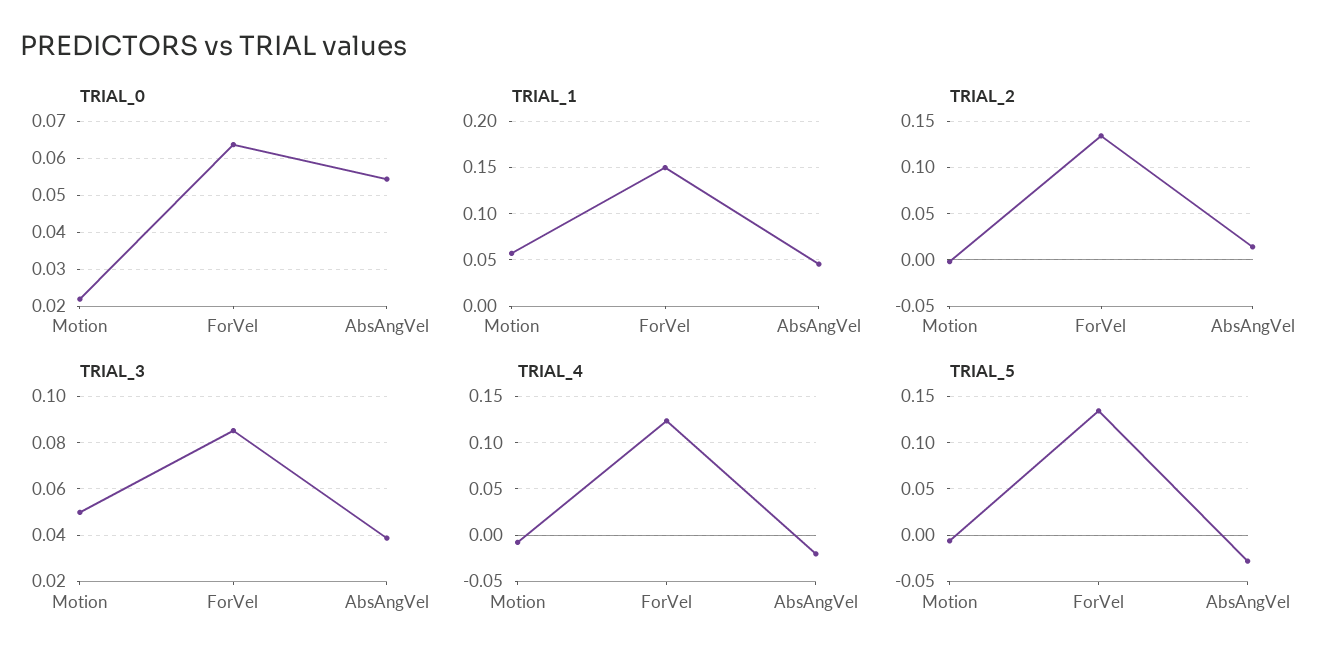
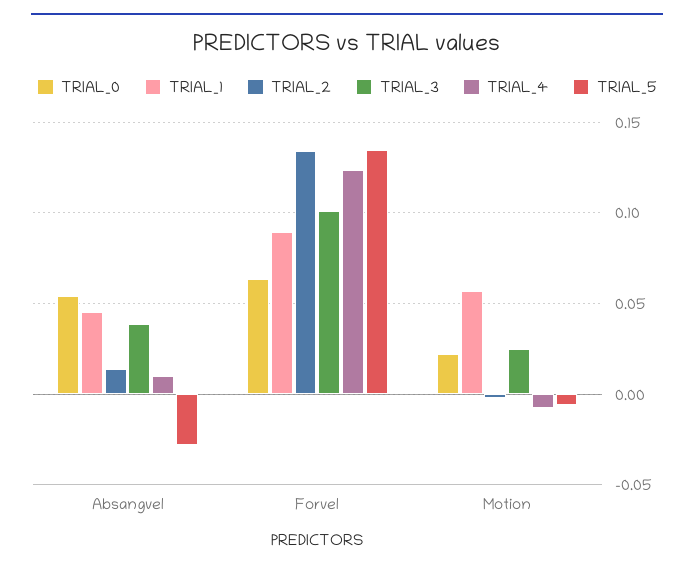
  {
    "TRIAL_0": {
      "Motion": 0.022,
      "ForVel": 0.064,
      "AbsAngVel": 0.054
    },
    "TRIAL_1": {
      "Motion": 0.055,
-     "ForVel": 0.15,
+     "ForVel": 0.09,
      "AbsAngVel": 0.045
    },
    "TRIAL_2": {
      "Motion": 0,
      "ForVel": 0.135,
      "AbsAngVel": 0.015
    },
    "TRIAL_3": {
-     "Motion": 0.05,
+     "Motion": 0.025,
-     "ForVel": 0.085,
+     "ForVel": 0.1,
      "AbsAngVel": 0.04
    },
    "TRIAL_4": {
      "Motion": -0.01,
      "ForVel": 0.125,
-     "AbsAngVel": -0.02
+     "AbsAngVel": 0.01
    },
    "TRIAL_5": {
      "Motion": -0.005,
      "ForVel": 0.135,
      "AbsAngVel": -0.03
    }
  }

